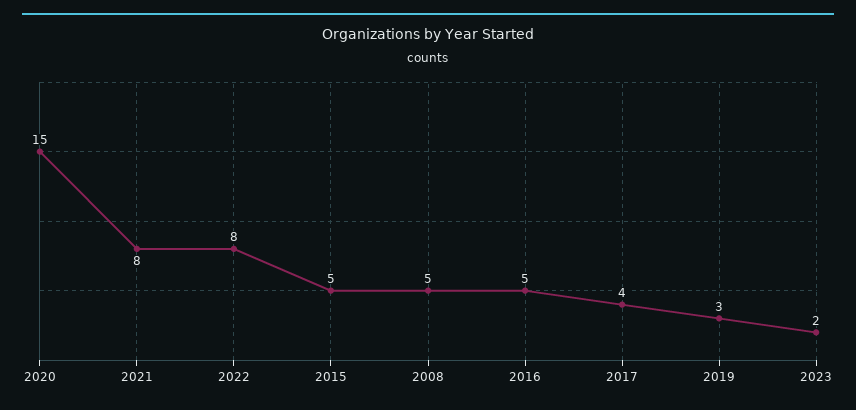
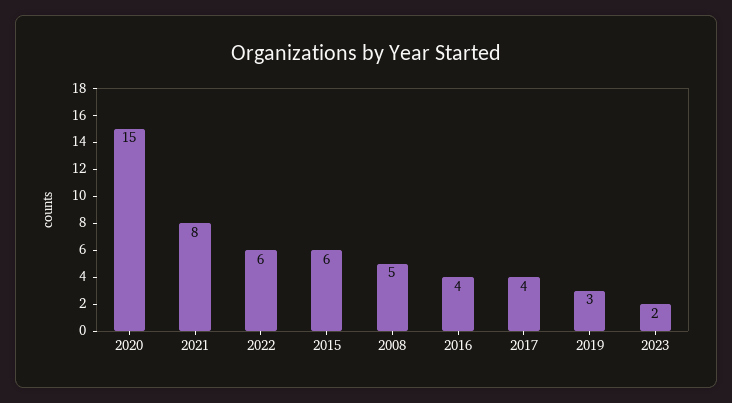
  {
    "2020": 15,
    "2021": 8,
-   "2022": 8,
+   "2022": 6,
-   "2015": 5,
+   "2015": 6,
    "2008": 5,
-   "2016": 5,
+   "2016": 4,
    "2017": 4,
    "2019": 3,
    "2023": 2
  }

